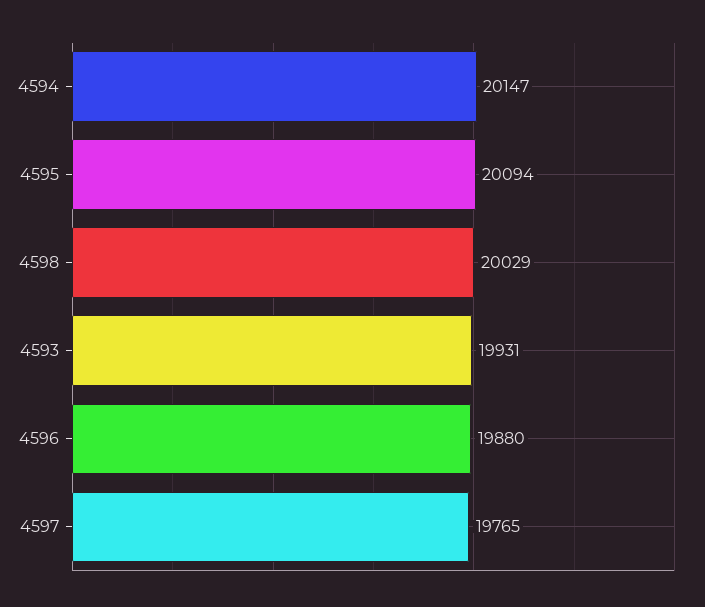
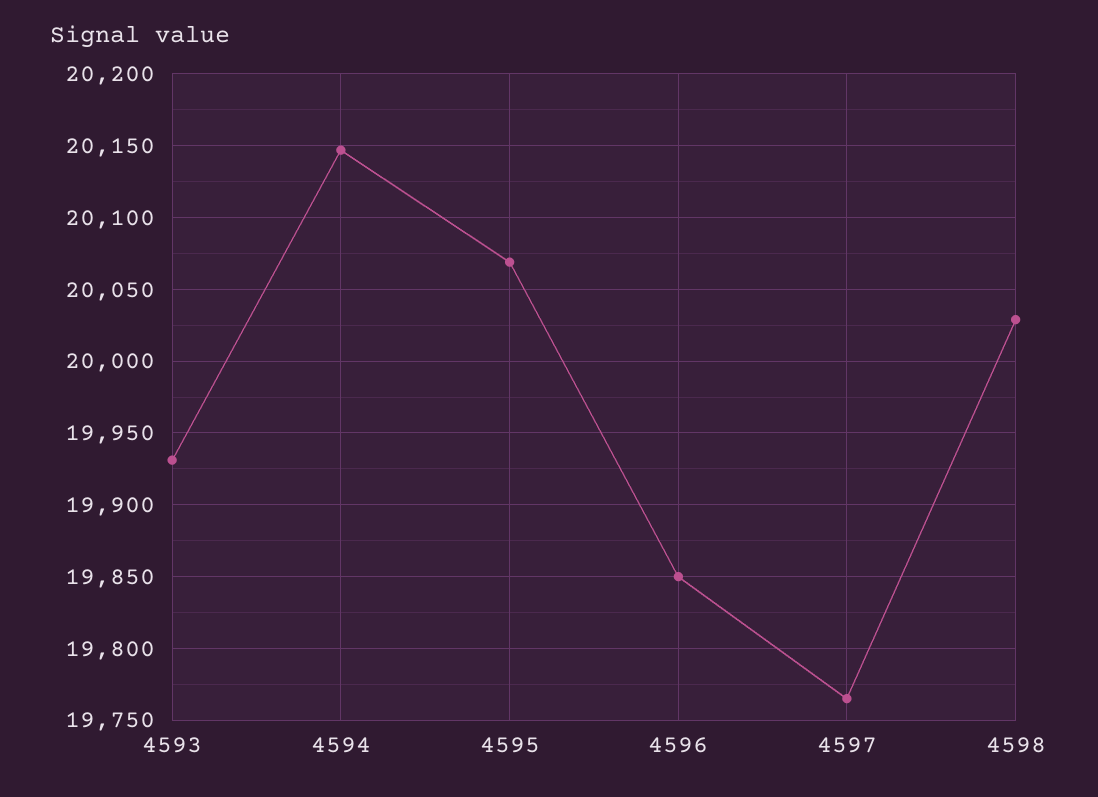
  {
    "4594": 20147,
-   "4595": 20094,
+   "4595": 20070,
    "4598": 20029,
    "4593": 19931,
-   "4596": 19880,
+   "4596": 19850,
    "4597": 19765
  }

